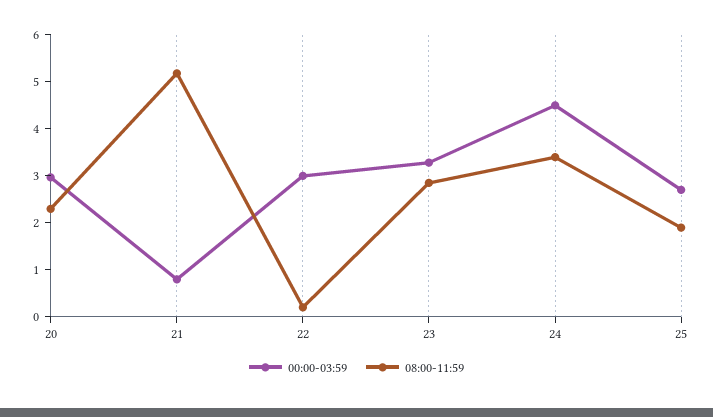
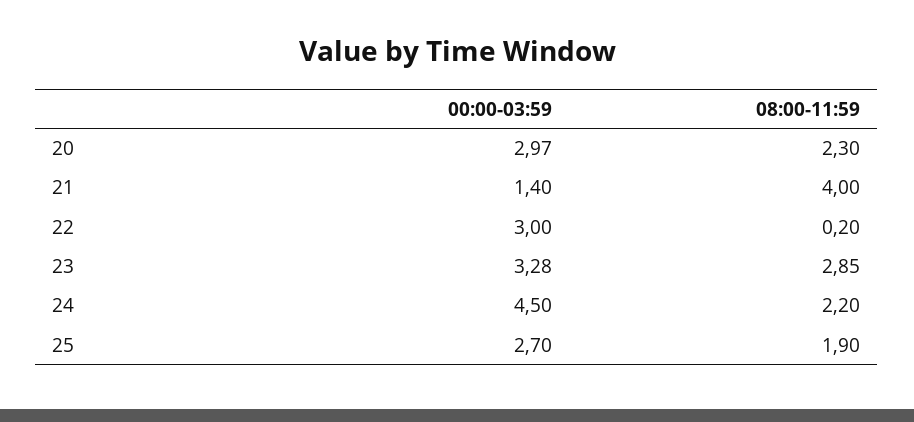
  {
    "00:00-03:59": {
      "20": 2.97,
-     "21": 0.8,
+     "21": 1.4,
      "22": 3,
      "23": 3.28,
      "24": 4.5,
      "25": 2.7
    },
    "08:00-11:59": {
      "20": 2.3,
-     "21": 5.2,
+     "21": 4,
      "22": 0.2,
      "23": 2.85,
-     "24": 3.4,
+     "24": 2.2,
      "25": 1.9
    }
  }

